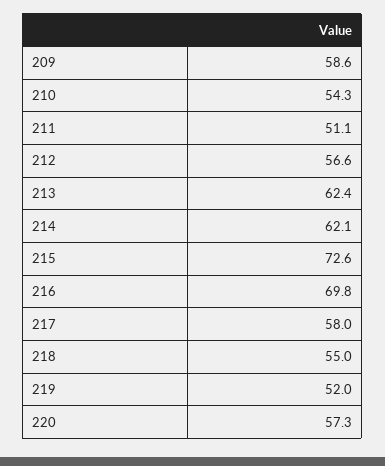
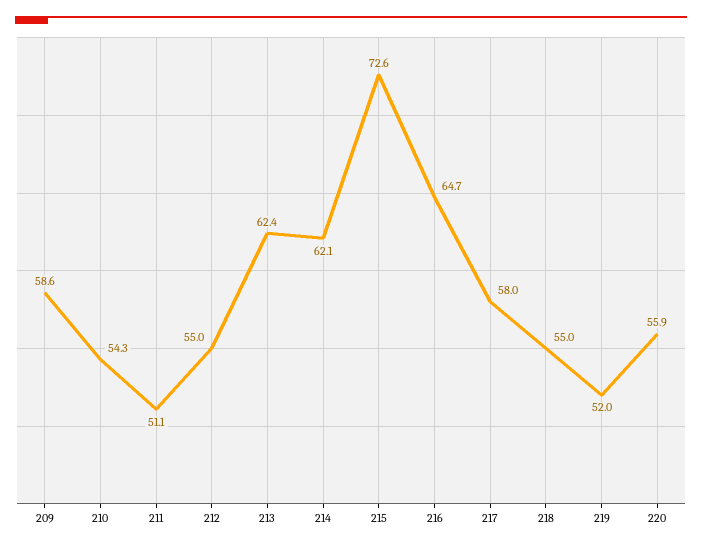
  {
    "209": 58.6,
    "210": 54.3,
    "211": 51.1,
-   "212": 56.6,
+   "212": 55,
    "213": 62.4,
    "214": 62.1,
    "215": 72.6,
-   "216": 69.8,
+   "216": 64.7,
    "217": 58,
    "218": 55,
    "219": 52,
-   "220": 57.3
+   "220": 55.9
  }

